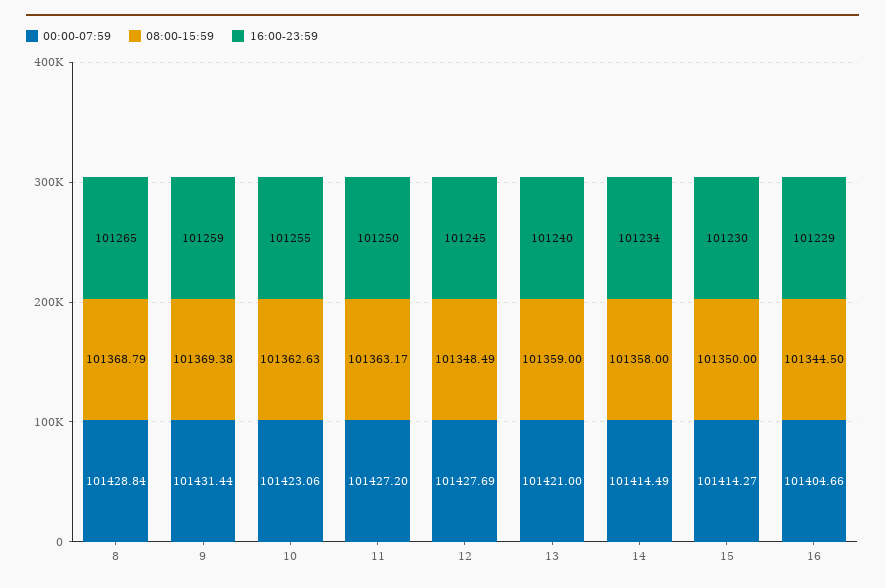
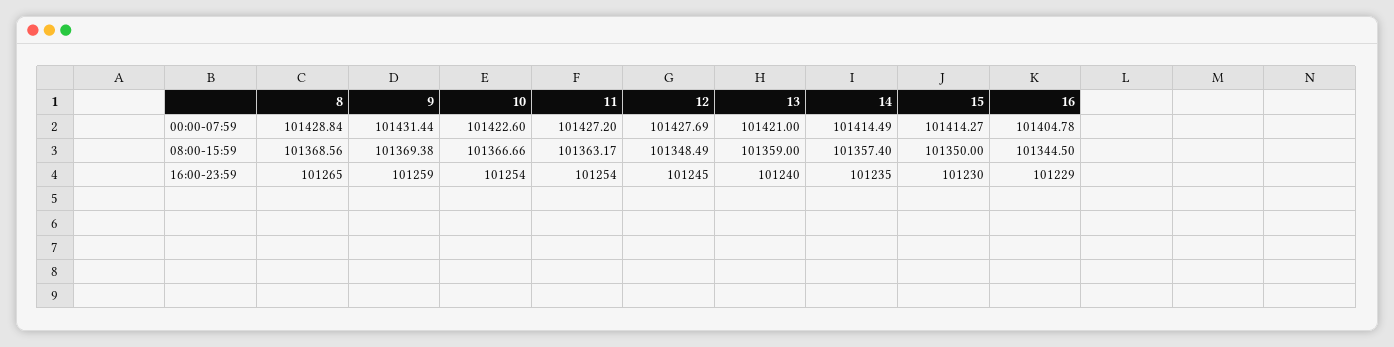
  {
    "00:00-07:59": {
      "8": 101428.84,
      "9": 101431.44,
-     "10": 101423.06,
+     "10": 101422.6,
      "11": 101427.2,
      "12": 101427.69,
      "13": 101421,
      "14": 101414.49,
      "15": 101414.27,
-     "16": 101404.66
+     "16": 101404.78
    },
    "08:00-15:59": {
-     "8": 101368.79,
+     "8": 101368.56,
      "9": 101369.38,
-     "10": 101362.63,
+     "10": 101366.66,
      "11": 101363.17,
      "12": 101348.49,
      "13": 101359,
-     "14": 101358,
+     "14": 101357.4,
      "15": 101350,
      "16": 101344.5
    },
    "16:00-23:59": {
      "8": 101265,
      "9": 101259,
-     "10": 101255,
+     "10": 101254,
-     "11": 101250,
+     "11": 101254,
      "12": 101245,
      "13": 101240,
-     "14": 101234,
+     "14": 101235,
      "15": 101230,
      "16": 101229
    }
  }

